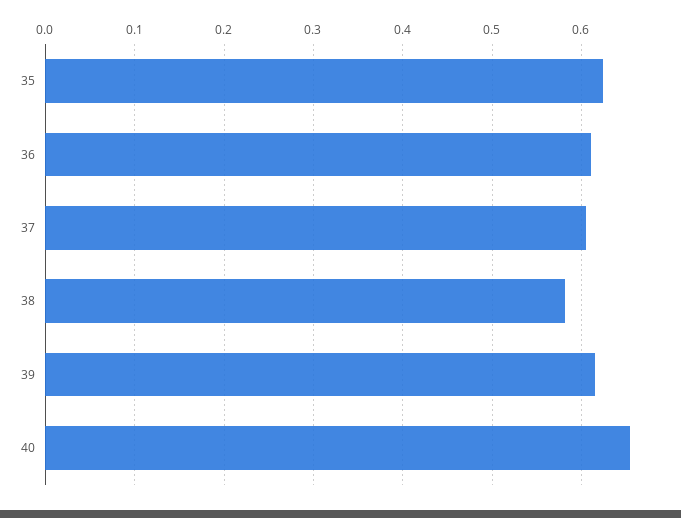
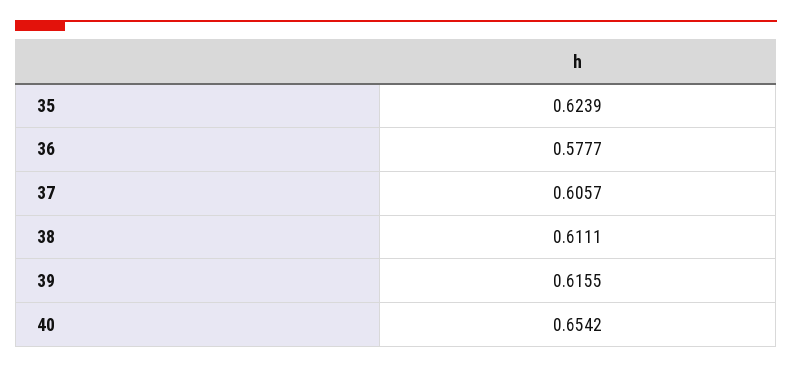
  {
    "35": 0.6239,
-   "36": 0.61,
+   "36": 0.5777,
    "37": 0.6057,
-   "38": 0.58,
+   "38": 0.6111,
    "39": 0.6155,
    "40": 0.6542
  }

